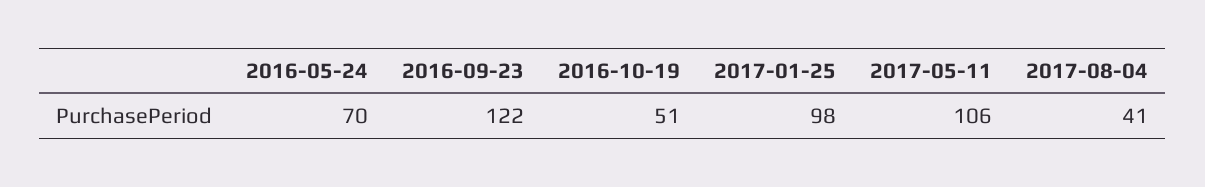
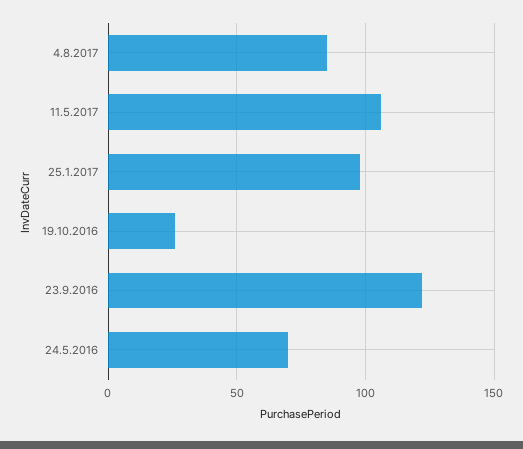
  {
    "2016-05-24": 70,
    "2016-09-23": 122,
-   "2016-10-19": 51,
+   "2016-10-19": 25,
    "2017-01-25": 98,
    "2017-05-11": 106,
-   "2017-08-04": 41
+   "2017-08-04": 85
  }

